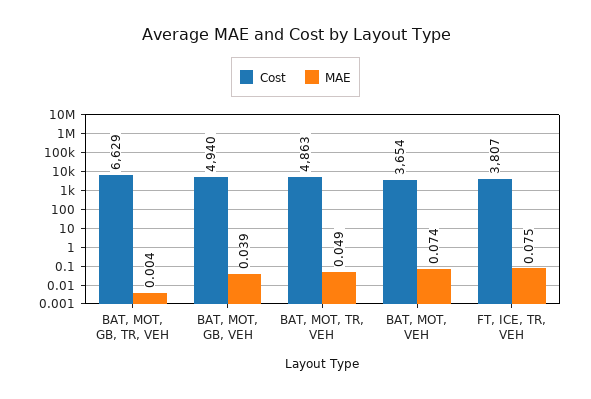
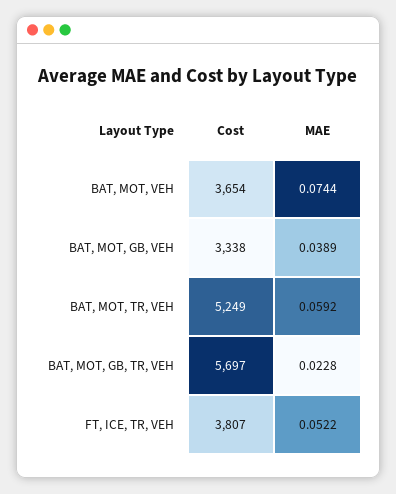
  {
    "Cost": {
-     "BAT, MOT, GB, TR, VEH": 6629,
+     "BAT, MOT, GB, TR, VEH": 5697,
-     "BAT, MOT, GB, VEH": 4940,
+     "BAT, MOT, GB, VEH": 3338,
-     "BAT, MOT, TR, VEH": 4863,
+     "BAT, MOT, TR, VEH": 5249,
      "BAT, MOT, VEH": 3654,
      "FT, ICE, TR, VEH": 3807
    },
    "MAE": {
-     "BAT, MOT, GB, TR, VEH": 0.004,
+     "BAT, MOT, GB, TR, VEH": 0.0228,
      "BAT, MOT, GB, VEH": 0.0389,
-     "BAT, MOT, TR, VEH": 0.049,
+     "BAT, MOT, TR, VEH": 0.0592,
      "BAT, MOT, VEH": 0.0744,
-     "FT, ICE, TR, VEH": 0.075
+     "FT, ICE, TR, VEH": 0.0522
    }
  }

